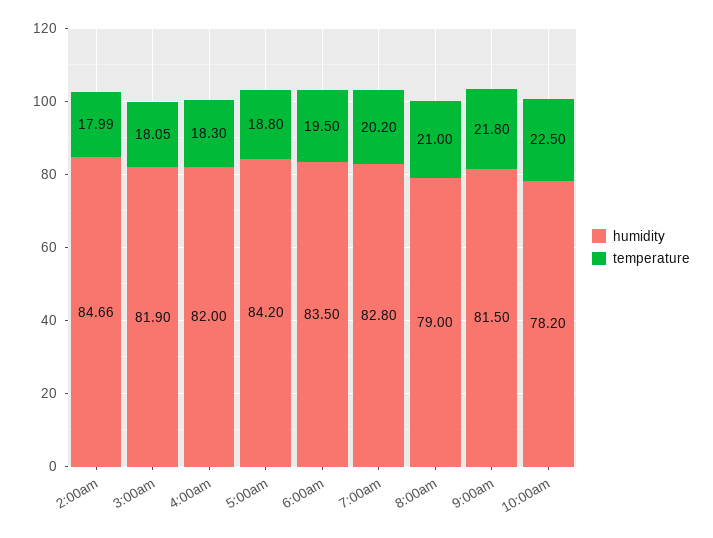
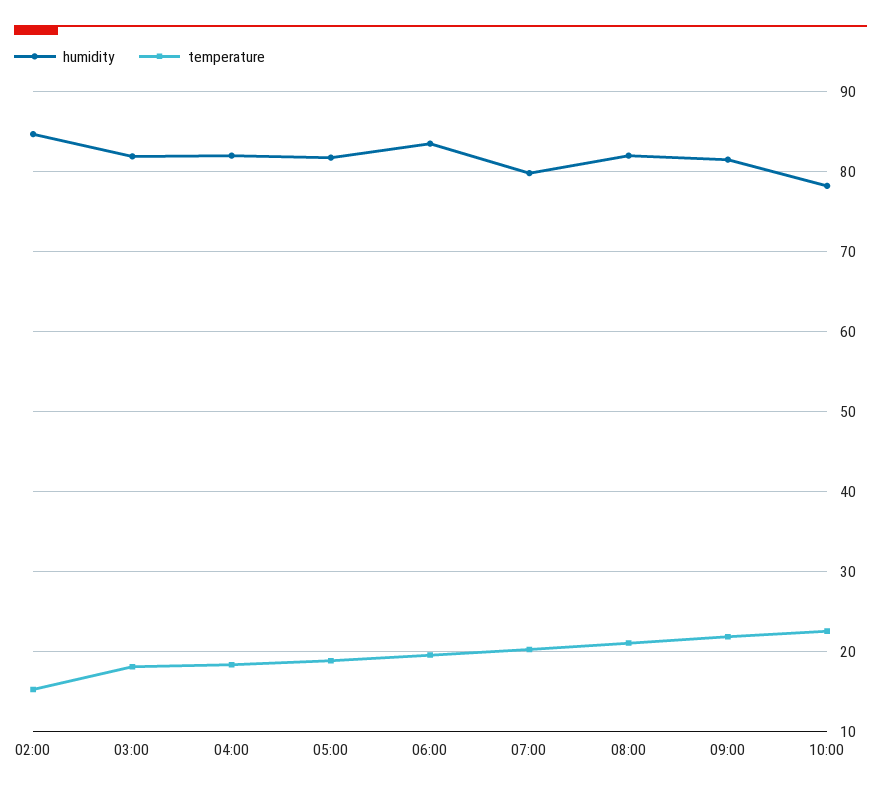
  {
    "humidity": {
      "2:00am": 84.66,
      "3:00am": 81.9,
      "4:00am": 82,
-     "5:00am": 84.2,
+     "5:00am": 82,
      "6:00am": 83.5,
-     "7:00am": 82.8,
+     "7:00am": 80,
-     "8:00am": 79,
+     "8:00am": 82,
      "9:00am": 81.5,
      "10:00am": 78.2
    },
    "temperature": {
-     "2:00am": 17.99,
+     "2:00am": 15,
      "3:00am": 18.05,
      "4:00am": 18.3,
      "5:00am": 18.8,
      "6:00am": 19.5,
      "7:00am": 20.2,
      "8:00am": 21,
      "9:00am": 21.8,
      "10:00am": 22.5
    }
  }

